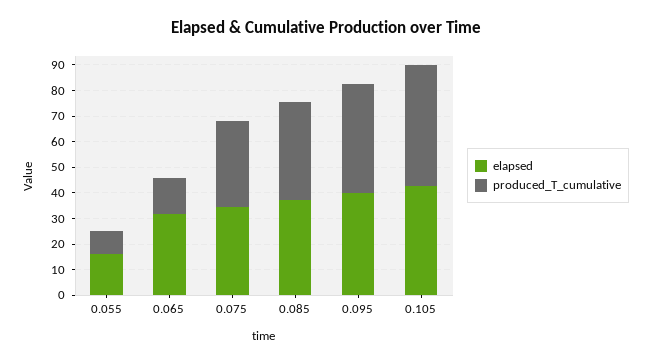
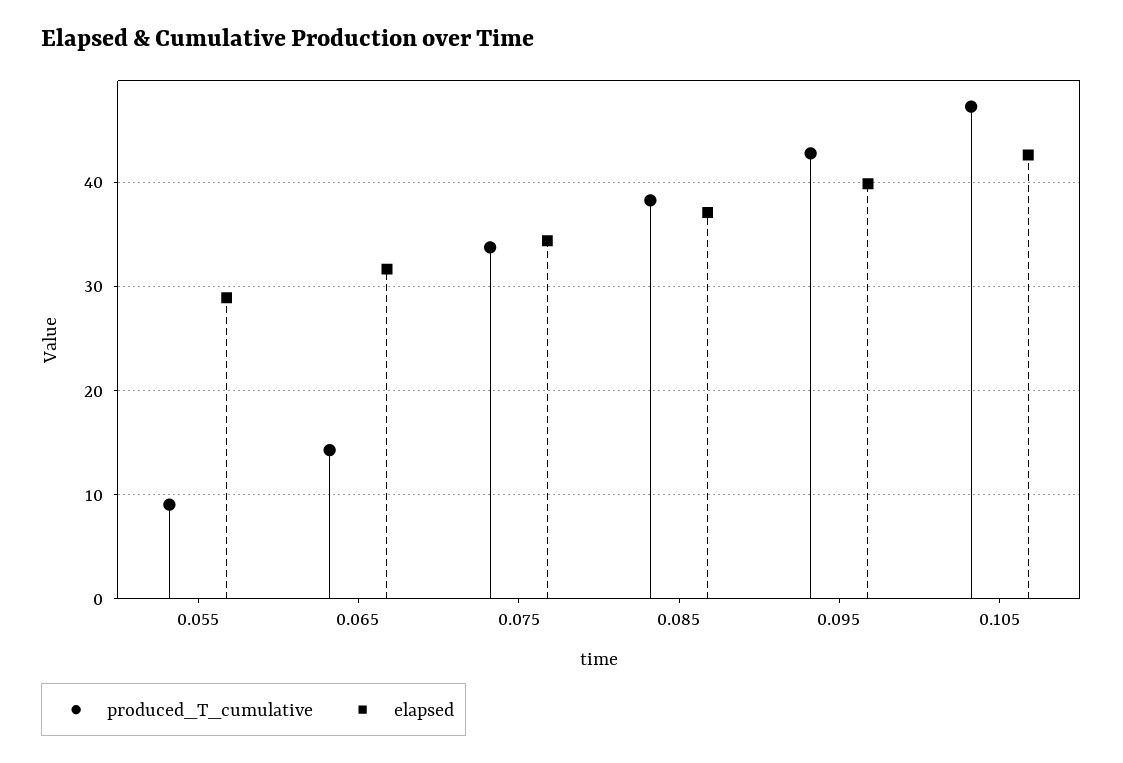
  {
    "elapsed": {
-     "0.055": 15,
+     "0.055": 29,
      "0.065": 32,
      "0.075": 34,
      "0.085": 37,
      "0.095": 40,
      "0.105": 43
    },
    "produced_T_cumulative": {
      "0.055": 9,
      "0.065": 14,
      "0.075": 34,
      "0.085": 38,
      "0.095": 43,
      "0.105": 47
    }
  }

